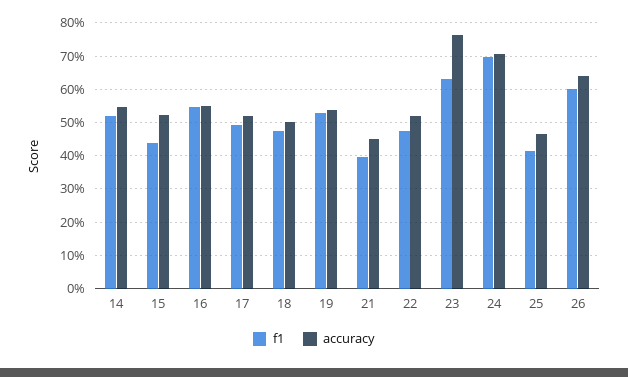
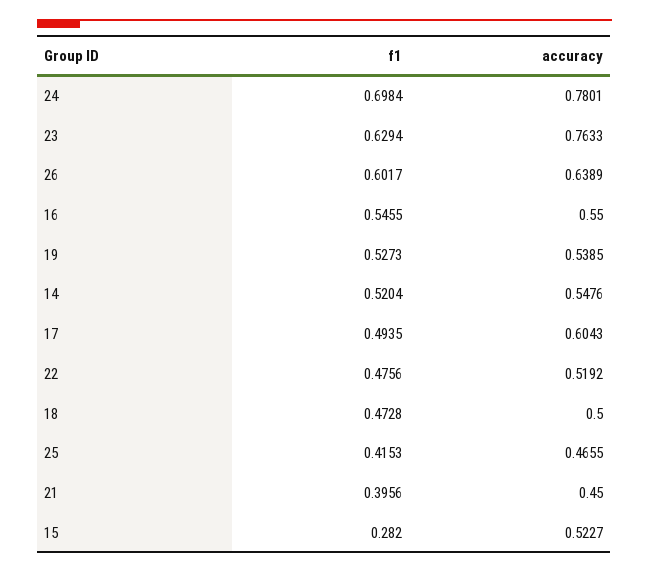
  {
    "f1": {
      "14": 0.5204,
-     "15": 0.44,
+     "15": 0.282,
      "16": 0.5455,
      "17": 0.4935,
      "18": 0.4728,
      "19": 0.5273,
      "21": 0.3956,
      "22": 0.4756,
      "23": 0.6294,
      "24": 0.6984,
      "25": 0.4153,
      "26": 0.6017
    },
    "accuracy": {
      "14": 0.5476,
      "15": 0.5227,
      "16": 0.55,
-     "17": 0.52,
+     "17": 0.6043,
      "18": 0.5,
      "19": 0.5385,
      "21": 0.45,
      "22": 0.5192,
      "23": 0.7633,
-     "24": 0.7,
+     "24": 0.7801,
      "25": 0.4655,
      "26": 0.6389
    }
  }

